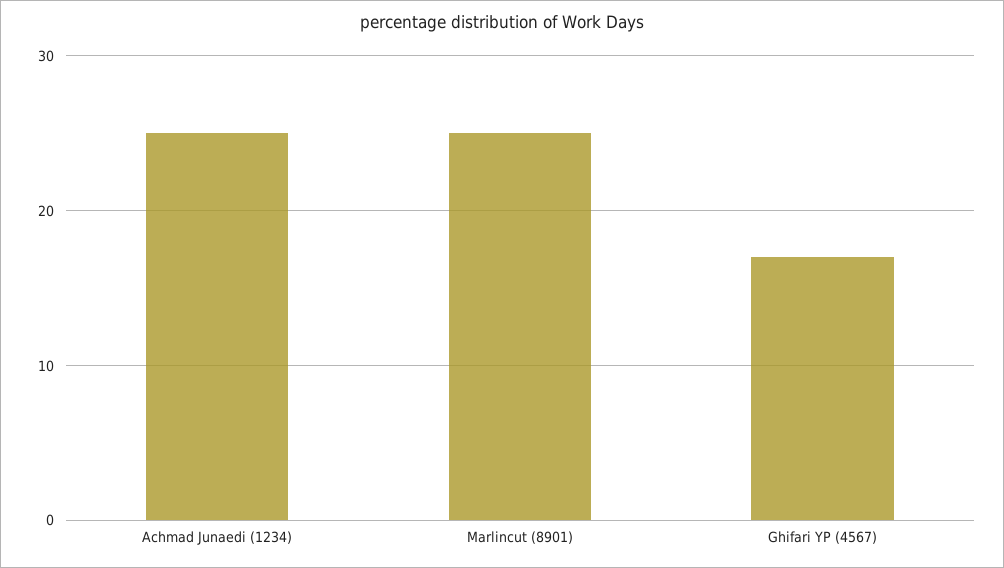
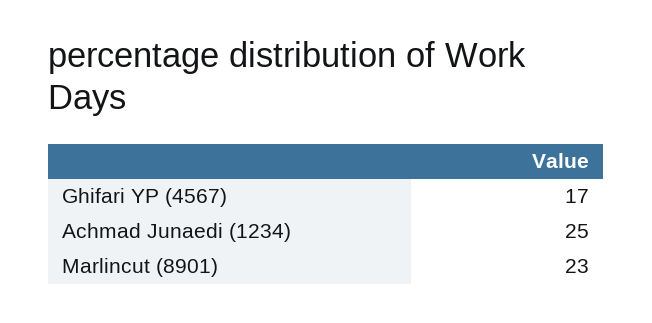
  {
    "Achmad Junaedi (1234)": 25,
-   "Marlincut (8901)": 25,
+   "Marlincut (8901)": 23,
    "Ghifari YP (4567)": 17
  }

